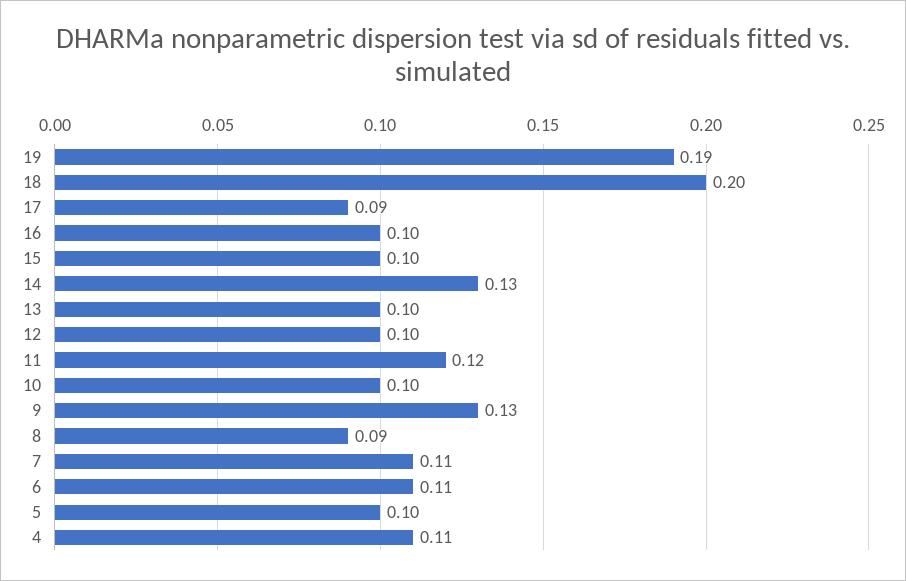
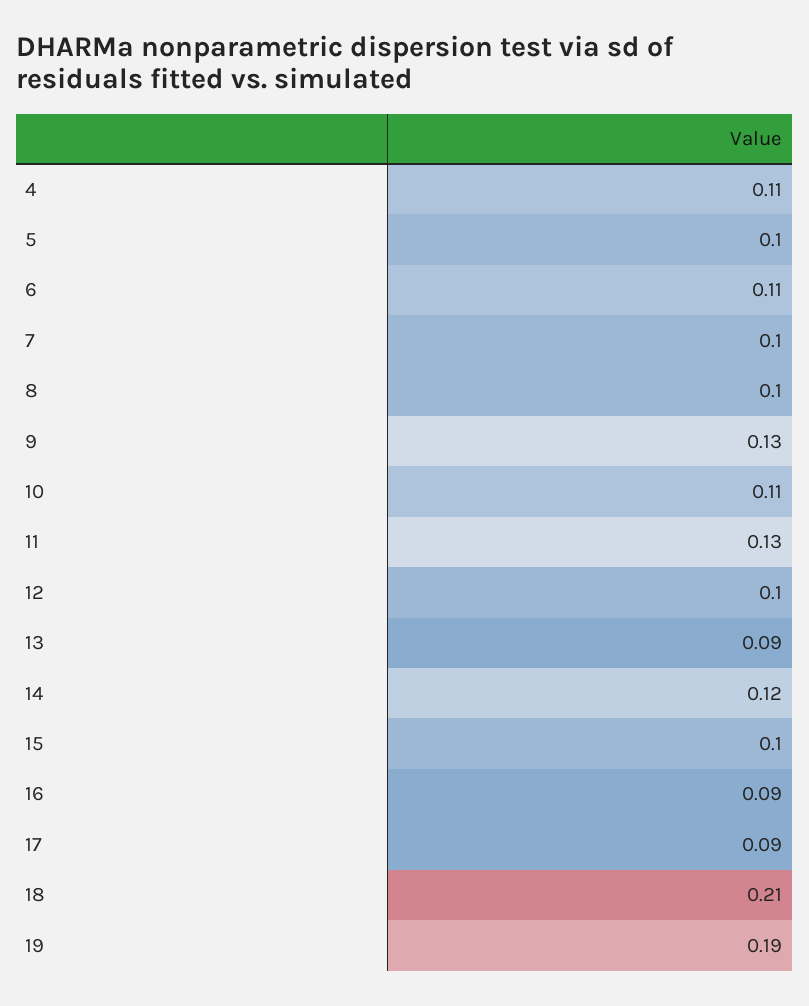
  {
    "19": 0.19,
-   "18": 0.2,
+   "18": 0.21,
    "17": 0.09,
-   "16": 0.1,
+   "16": 0.09,
    "15": 0.1,
-   "14": 0.13,
+   "14": 0.12,
-   "13": 0.1,
+   "13": 0.09,
    "12": 0.1,
-   "11": 0.12,
+   "11": 0.13,
-   "10": 0.1,
+   "10": 0.11,
    "9": 0.13,
-   "8": 0.09,
+   "8": 0.1,
-   "7": 0.11,
+   "7": 0.1,
    "6": 0.11,
    "5": 0.1,
    "4": 0.11
  }

